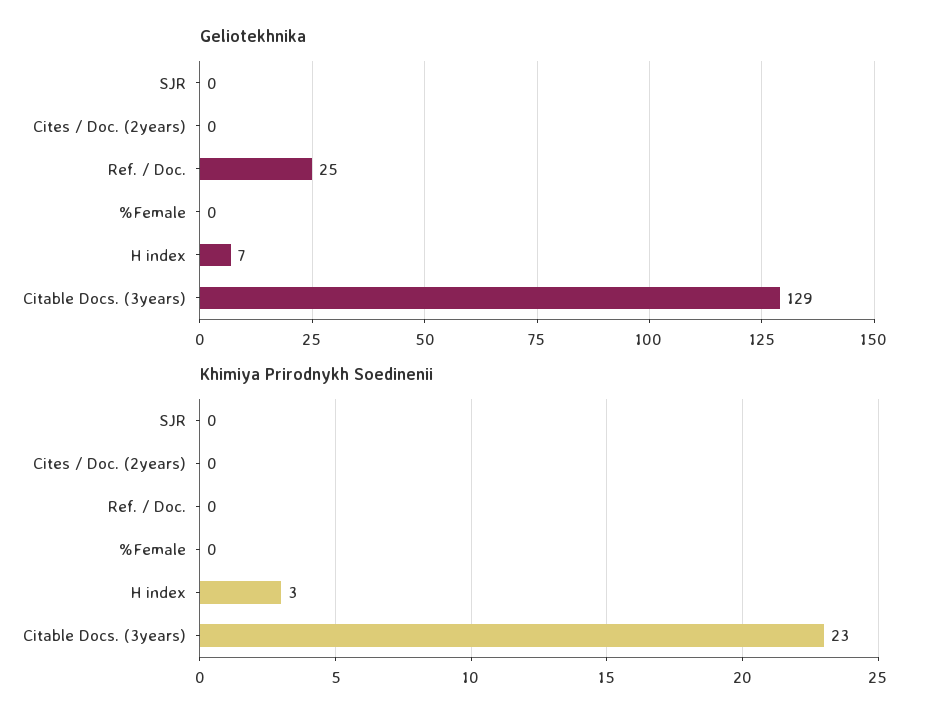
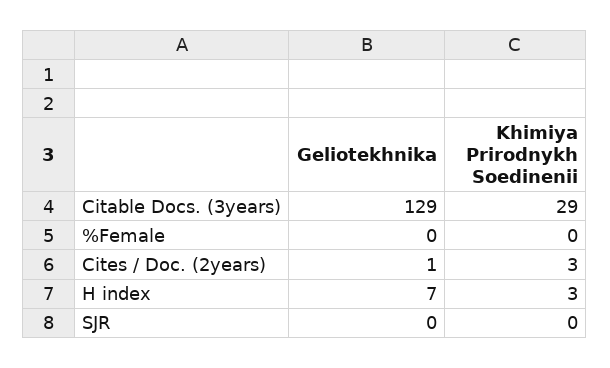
  {
    "Geliotekhnika": {
      "SJR": 0,
-     "Cites / Doc. (2years)": 0,
+     "Cites / Doc. (2years)": 1,
-     "Ref. / Doc.": 25,
      "%Female": 0,
      "H index": 7,
      "Citable Docs. (3years)": 129
    },
    "Khimiya Prirodnykh Soedinenii": {
      "SJR": 0,
-     "Cites / Doc. (2years)": 0,
+     "Cites / Doc. (2years)": 3,
-     "Ref. / Doc.": 0,
      "%Female": 0,
      "H index": 3,
-     "Citable Docs. (3years)": 23
+     "Citable Docs. (3years)": 29
    }
  }

